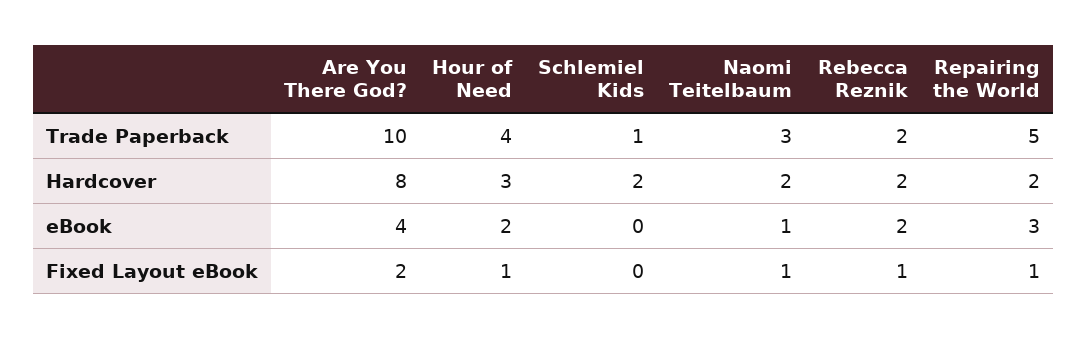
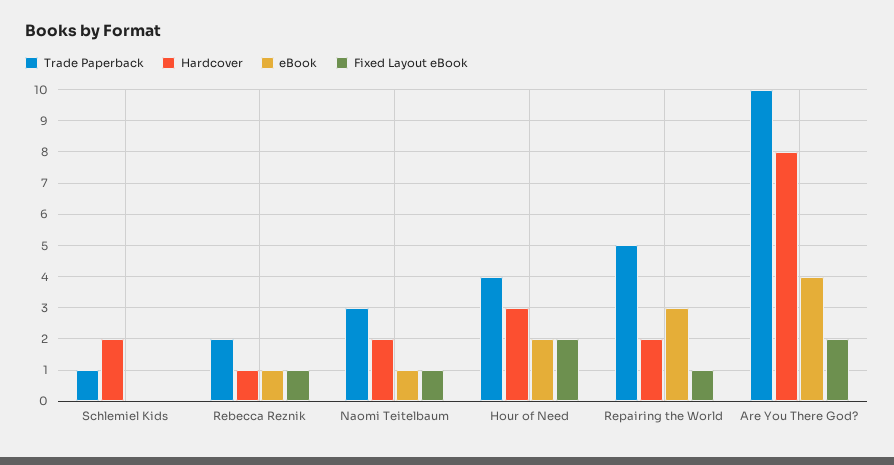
  {
    "Trade Paperback": {
      "Are You There God?": 10,
      "Hour of Need": 4,
      "Schlemiel Kids": 1,
      "Naomi Teitelbaum": 3,
      "Rebecca Reznik": 2,
      "Repairing the World": 5
    },
    "Hardcover": {
      "Are You There God?": 8,
      "Hour of Need": 3,
      "Schlemiel Kids": 2,
      "Naomi Teitelbaum": 2,
-     "Rebecca Reznik": 2,
+     "Rebecca Reznik": 1,
      "Repairing the World": 2
    },
    "eBook": {
      "Are You There God?": 4,
      "Hour of Need": 2,
      "Schlemiel Kids": 0,
      "Naomi Teitelbaum": 1,
-     "Rebecca Reznik": 2,
+     "Rebecca Reznik": 1,
      "Repairing the World": 3
    },
    "Fixed Layout eBook": {
      "Are You There God?": 2,
-     "Hour of Need": 1,
+     "Hour of Need": 2,
      "Schlemiel Kids": 0,
      "Naomi Teitelbaum": 1,
      "Rebecca Reznik": 1,
      "Repairing the World": 1
    }
  }

